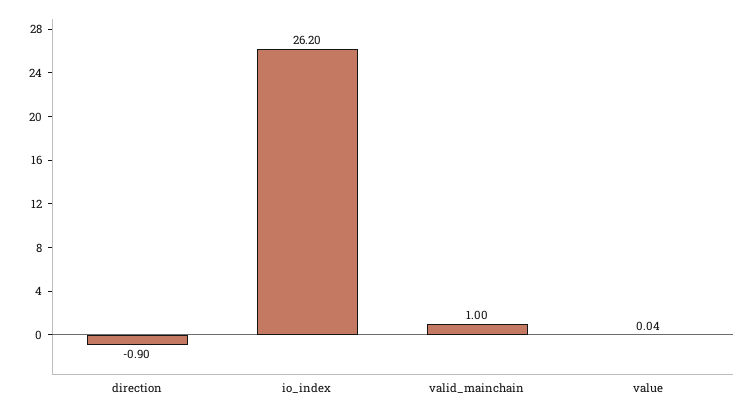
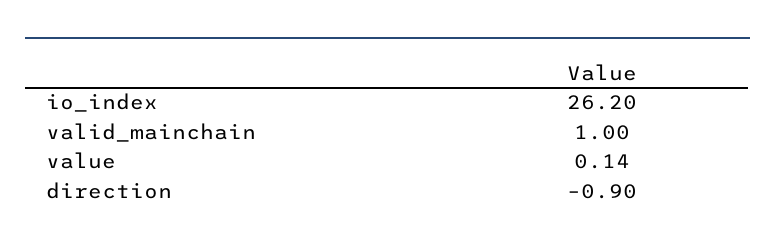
  {
    "direction": -0.9,
    "io_index": 26.2,
    "valid_mainchain": 1,
-   "value": 0.04
+   "value": 0.14
  }

